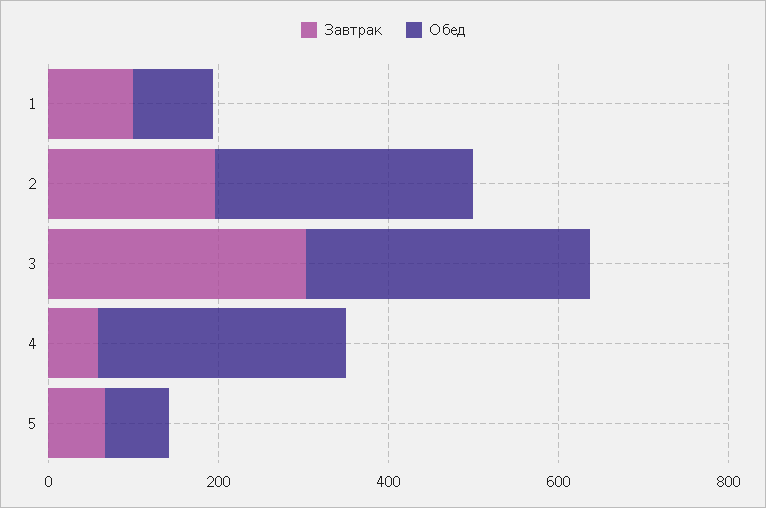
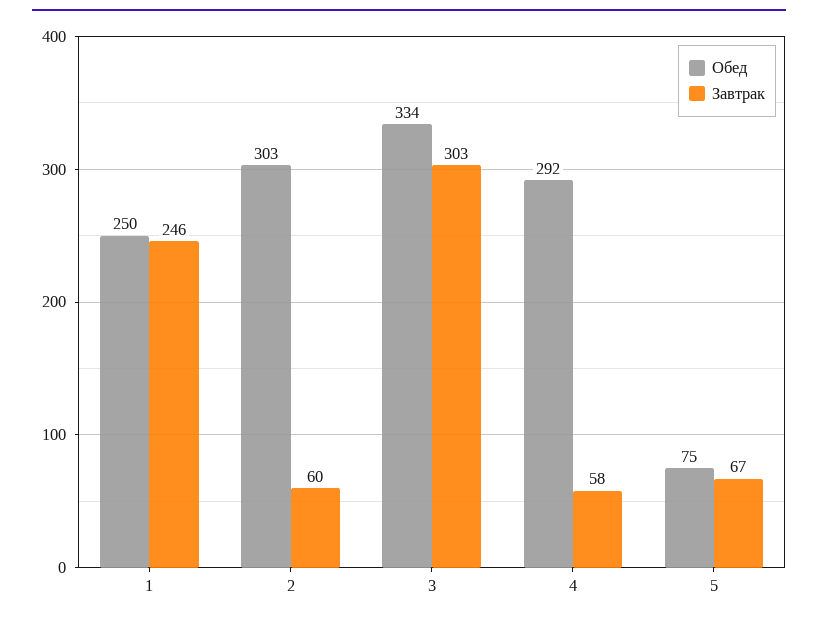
  {
    "Завтрак": {
-     "1": 100,
+     "1": 246,
-     "2": 200,
+     "2": 60,
      "3": 303,
      "4": 58,
      "5": 67
    },
    "Обед": {
-     "1": 100,
+     "1": 250,
      "2": 303,
      "3": 334,
      "4": 292,
      "5": 75
    }
  }

